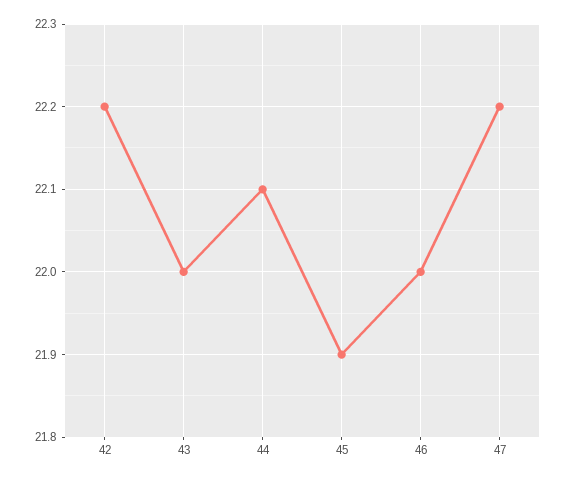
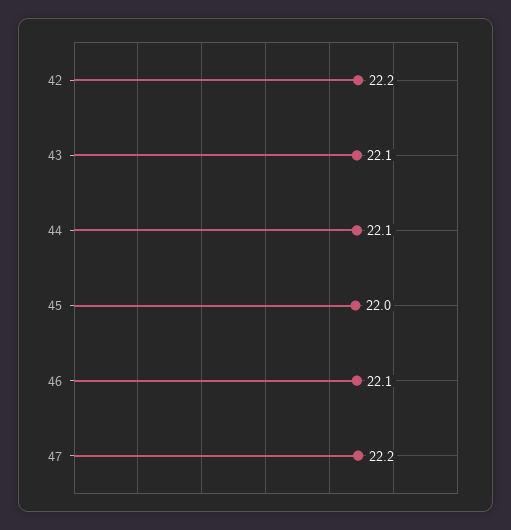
  {
    "42": 22.2,
-   "43": 22,
+   "43": 22.1,
    "44": 22.1,
-   "45": 21.9,
+   "45": 22,
-   "46": 22,
+   "46": 22.1,
    "47": 22.2
  }

